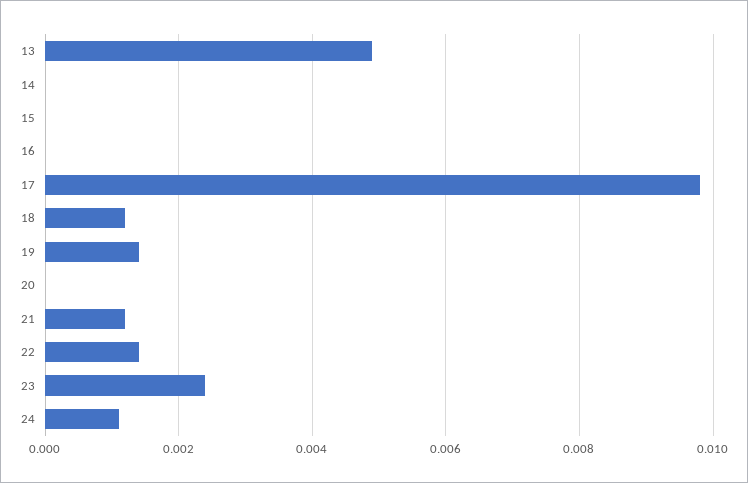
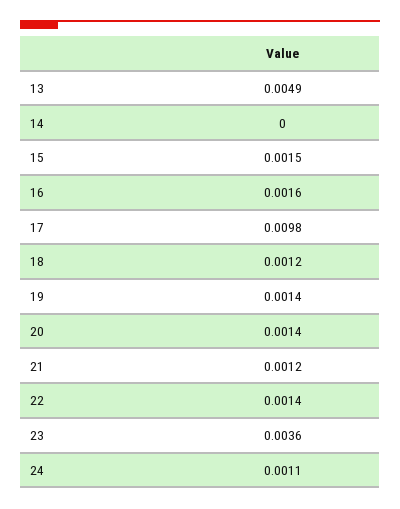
  {
    "13": 0.0049,
    "14": 0,
-   "15": 0,
+   "15": 0.0015,
-   "16": 0,
+   "16": 0.0016,
    "17": 0.0098,
    "18": 0.0012,
    "19": 0.0014,
-   "20": 0,
+   "20": 0.0014,
    "21": 0.0012,
    "22": 0.0014,
-   "23": 0.0025,
+   "23": 0.0036,
    "24": 0.0011
  }

